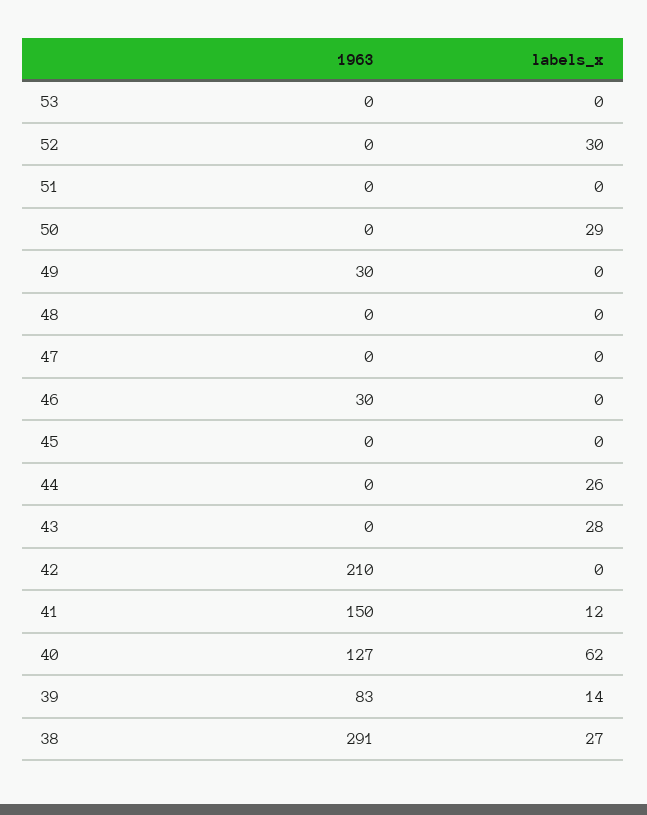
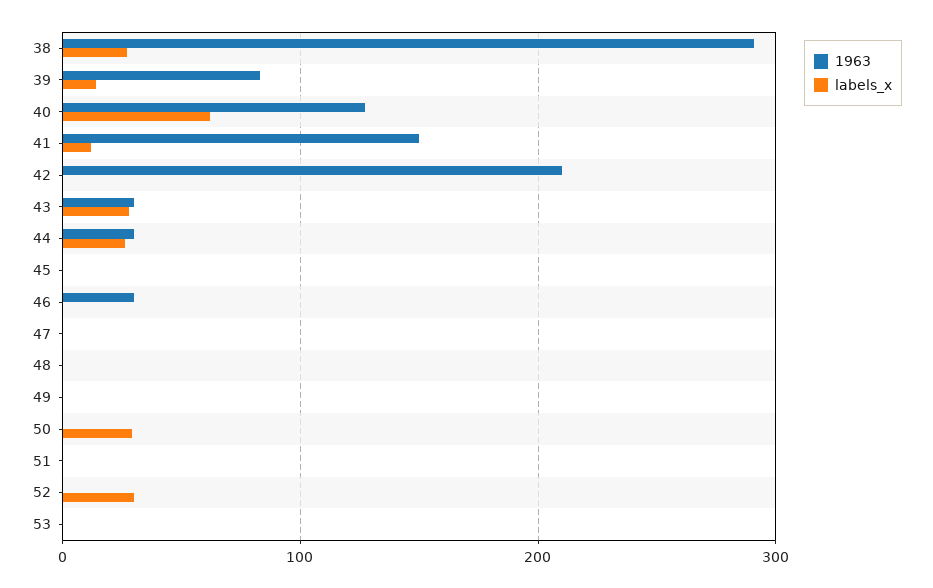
  {
    "1963": {
      "53": 0,
      "52": 0,
      "51": 0,
      "50": 0,
-     "49": 30,
+     "49": 0,
      "48": 0,
      "47": 0,
      "46": 30,
      "45": 0,
-     "44": 0,
+     "44": 30,
-     "43": 0,
+     "43": 30,
      "42": 210,
      "41": 150,
      "40": 127,
      "39": 83,
      "38": 291
    },
    "labels_x": {
      "53": 0,
      "52": 30,
      "51": 0,
      "50": 29,
      "49": 0,
      "48": 0,
      "47": 0,
      "46": 0,
      "45": 0,
      "44": 26,
      "43": 28,
      "42": 0,
      "41": 12,
      "40": 62,
      "39": 14,
      "38": 27
    }
  }

